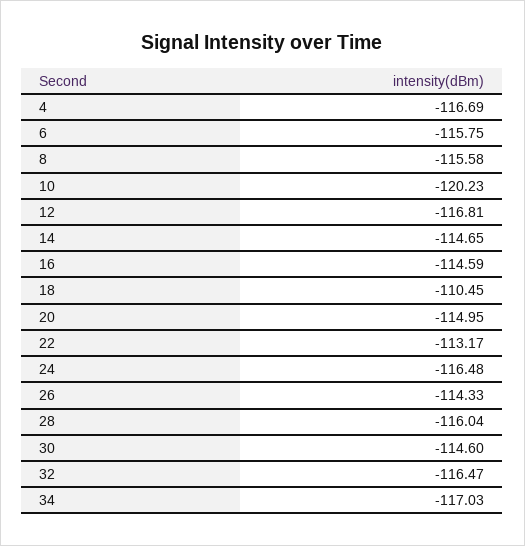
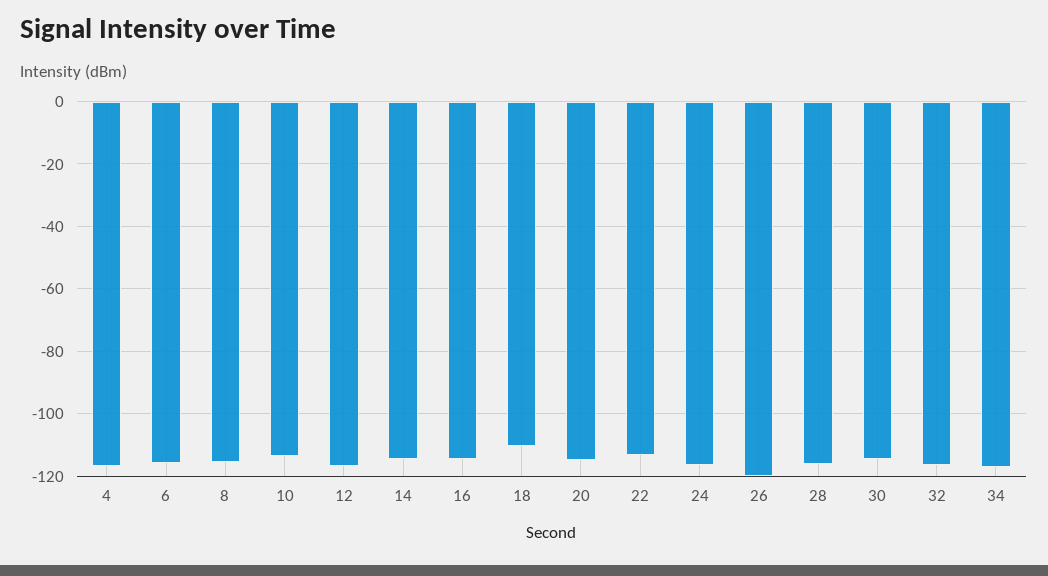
  {
    "4": -116.69,
    "6": -115.75,
    "8": -115.58,
-   "10": -120.23,
+   "10": -114,
    "12": -116.81,
    "14": -114.65,
    "16": -114.59,
    "18": -110.45,
    "20": -114.95,
    "22": -113.17,
    "24": -116.48,
-   "26": -114.33,
+   "26": -120,
    "28": -116.04,
    "30": -114.6,
    "32": -116.47,
    "34": -117.03
  }

